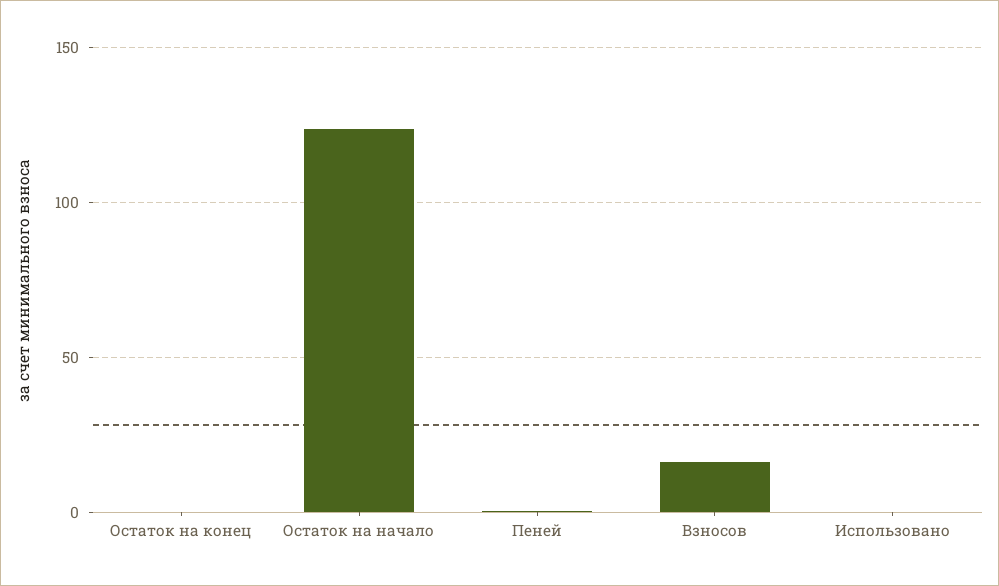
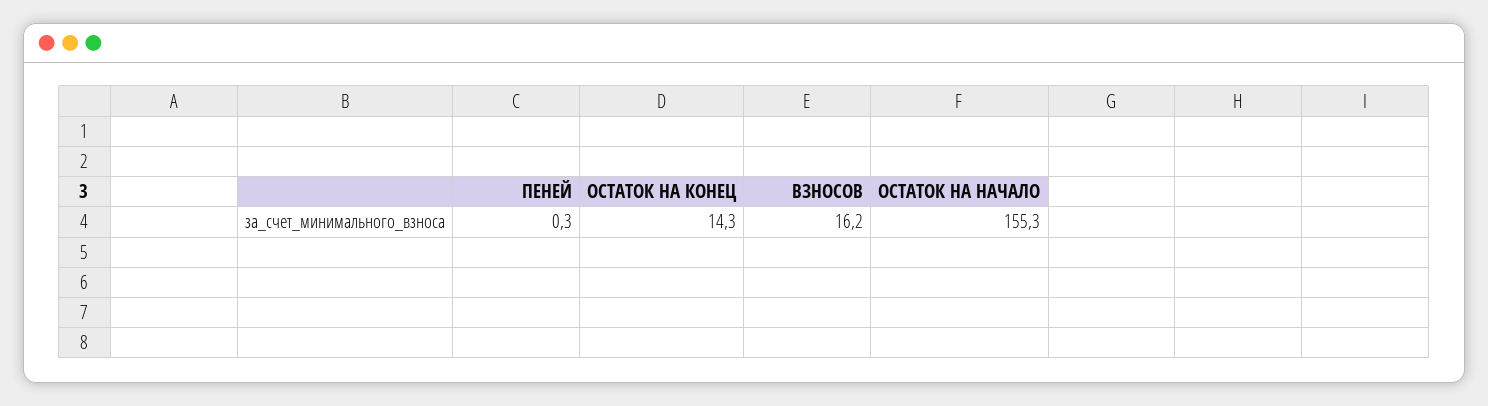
  {
-   "Остаток на конец": 0,
+   "Остаток на конец": 14.3,
-   "Остаток на начало": 125,
+   "Остаток на начало": 155.3,
    "Пеней": 0.3,
-   "Взносов": 16.2,
+   "Взносов": 16.2
-   "Использовано": 0
  }

